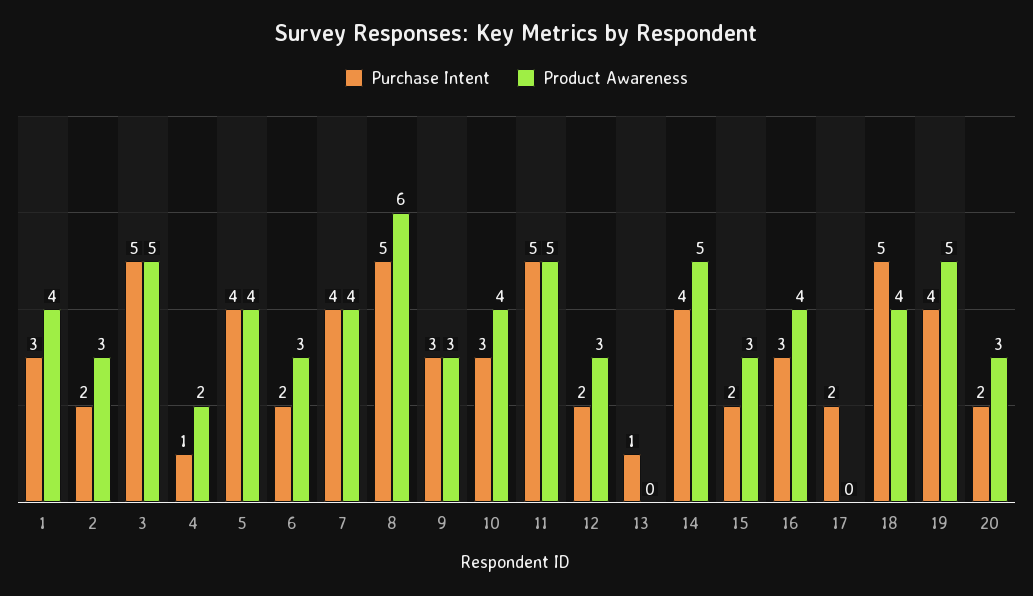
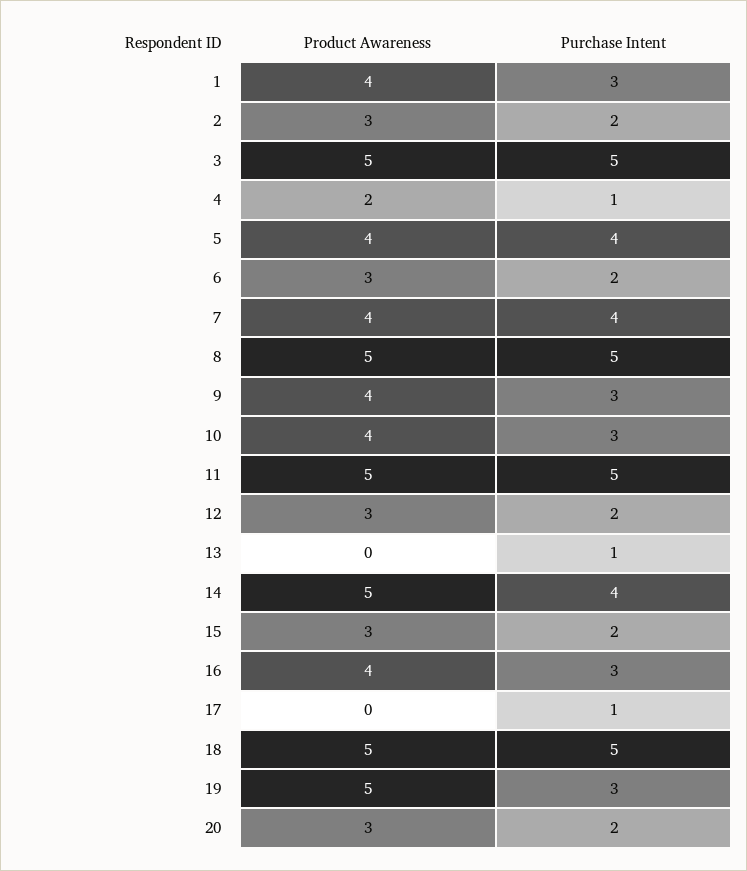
  {
    "Purchase Intent": {
      "1": 3,
      "2": 2,
      "3": 5,
      "4": 1,
      "5": 4,
      "6": 2,
      "7": 4,
      "8": 5,
      "9": 3,
      "10": 3,
      "11": 5,
      "12": 2,
      "13": 1,
      "14": 4,
      "15": 2,
      "16": 3,
-     "17": 2,
+     "17": 1,
      "18": 5,
-     "19": 4,
+     "19": 3,
      "20": 2
    },
    "Product Awareness": {
      "1": 4,
      "2": 3,
      "3": 5,
      "4": 2,
      "5": 4,
      "6": 3,
      "7": 4,
-     "8": 6,
+     "8": 5,
-     "9": 3,
+     "9": 4,
      "10": 4,
      "11": 5,
      "12": 3,
      "13": 0,
      "14": 5,
      "15": 3,
      "16": 4,
      "17": 0,
-     "18": 4,
+     "18": 5,
      "19": 5,
      "20": 3
    }
  }

